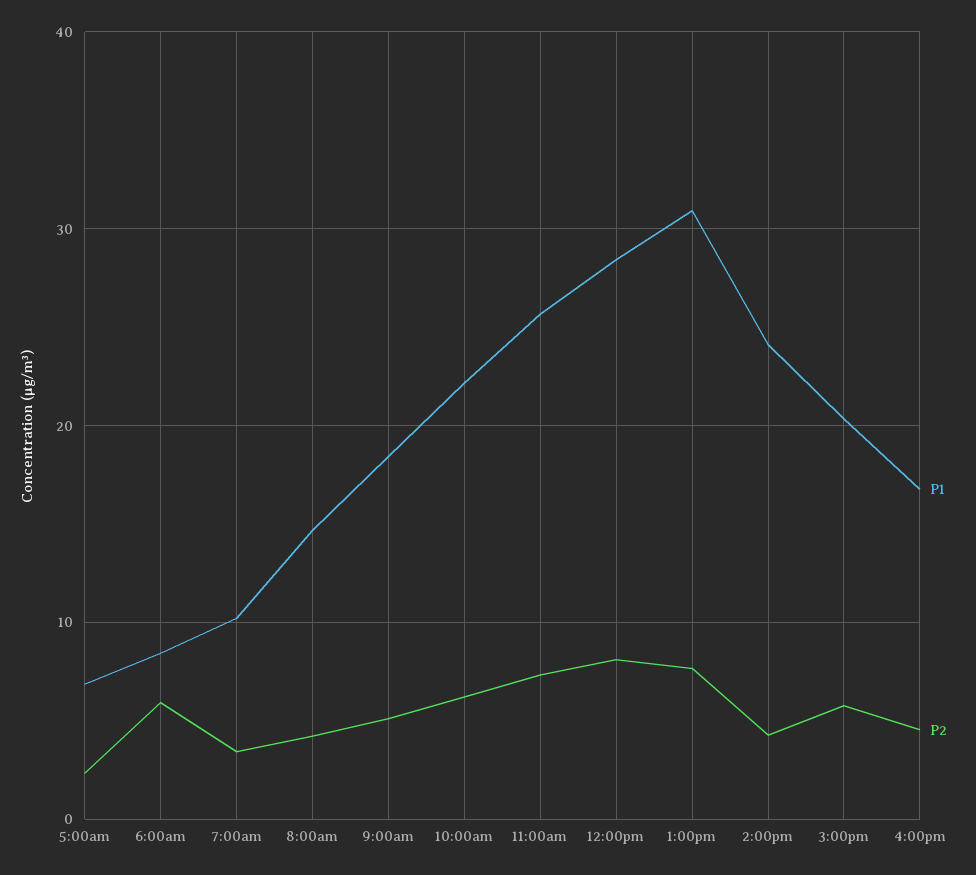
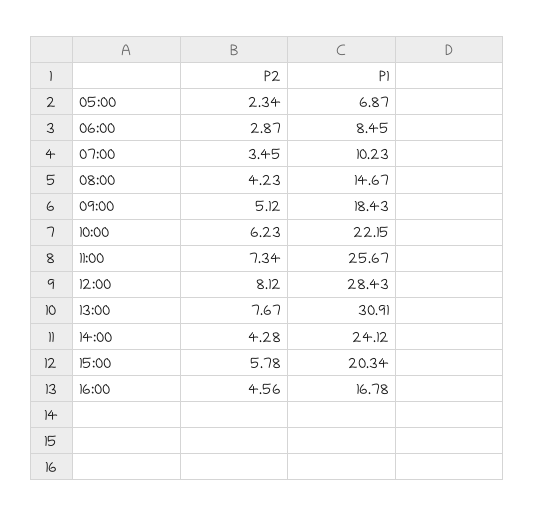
  {
    "P1": {
      "5:00am": 6.87,
      "6:00am": 8.45,
      "7:00am": 10.23,
      "8:00am": 14.67,
      "9:00am": 18.43,
      "10:00am": 22.15,
      "11:00am": 25.67,
      "12:00pm": 28.43,
      "1:00pm": 30.91,
      "2:00pm": 24.12,
      "3:00pm": 20.34,
      "4:00pm": 16.78
    },
    "P2": {
      "5:00am": 2.34,
-     "6:00am": 6,
+     "6:00am": 2.87,
      "7:00am": 3.45,
      "8:00am": 4.23,
      "9:00am": 5.12,
      "10:00am": 6.23,
      "11:00am": 7.34,
      "12:00pm": 8.12,
      "1:00pm": 7.67,
      "2:00pm": 4.28,
      "3:00pm": 5.78,
      "4:00pm": 4.56
    }
  }

